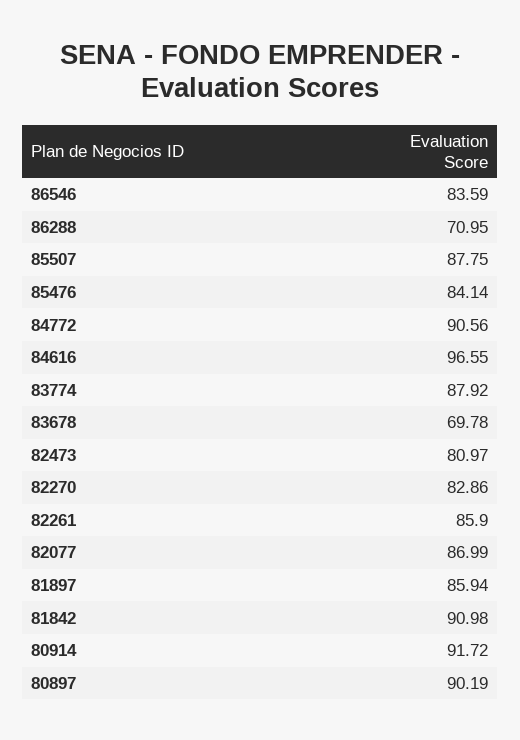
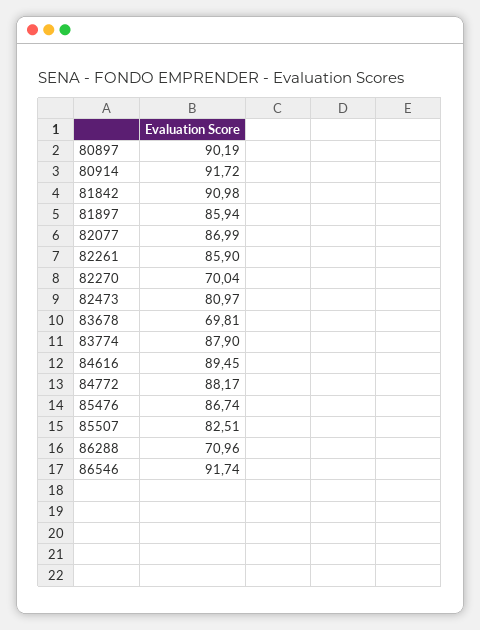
  {
-   "86546": 83.59,
+   "86546": 91.74,
-   "86288": 70.95,
+   "86288": 70.96,
-   "85507": 87.75,
+   "85507": 82.51,
-   "85476": 84.14,
+   "85476": 86.74,
-   "84772": 90.56,
+   "84772": 88.17,
-   "84616": 96.55,
+   "84616": 89.45,
-   "83774": 87.92,
+   "83774": 87.9,
-   "83678": 69.78,
+   "83678": 69.81,
    "82473": 80.97,
-   "82270": 82.86,
+   "82270": 70.04,
    "82261": 85.9,
    "82077": 86.99,
    "81897": 85.94,
    "81842": 90.98,
    "80914": 91.72,
    "80897": 90.19
  }

